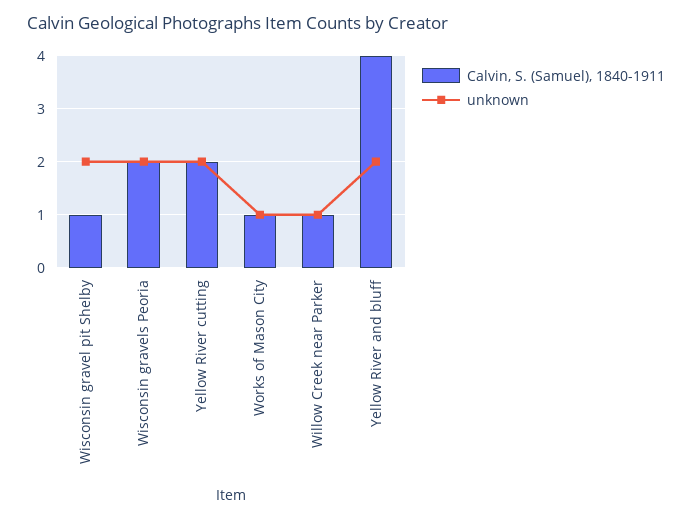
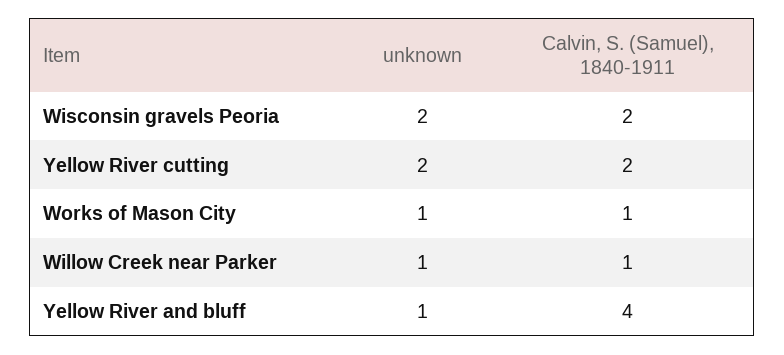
  {
    "Calvin, S. (Samuel), 1840-1911": {
-     "Wisconsin gravel pit Shelby": 1,
      "Wisconsin gravels Peoria": 2,
      "Yellow River cutting": 2,
      "Works of Mason City": 1,
      "Willow Creek near Parker": 1,
      "Yellow River and bluff": 4
    },
    "unknown": {
-     "Wisconsin gravel pit Shelby": 2,
      "Wisconsin gravels Peoria": 2,
      "Yellow River cutting": 2,
      "Works of Mason City": 1,
      "Willow Creek near Parker": 1,
-     "Yellow River and bluff": 2
+     "Yellow River and bluff": 1
    }
  }

